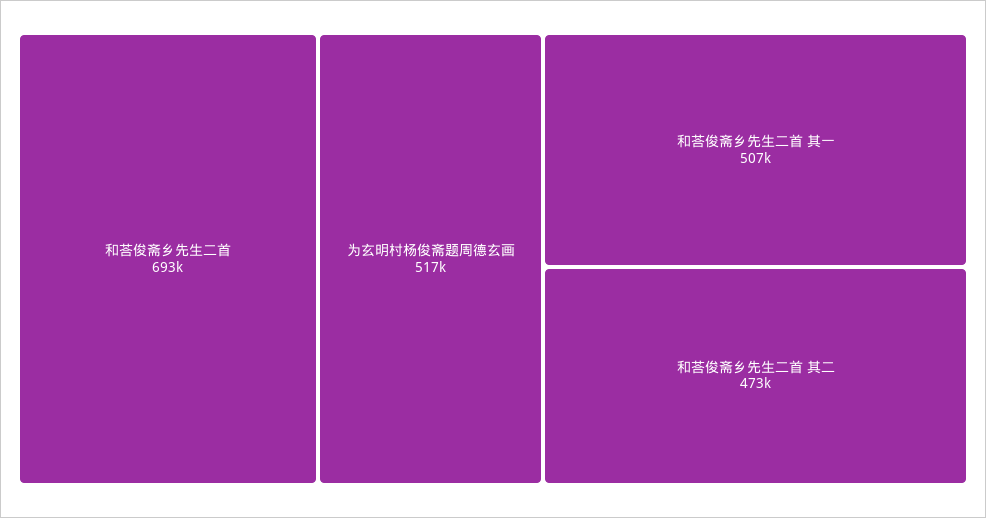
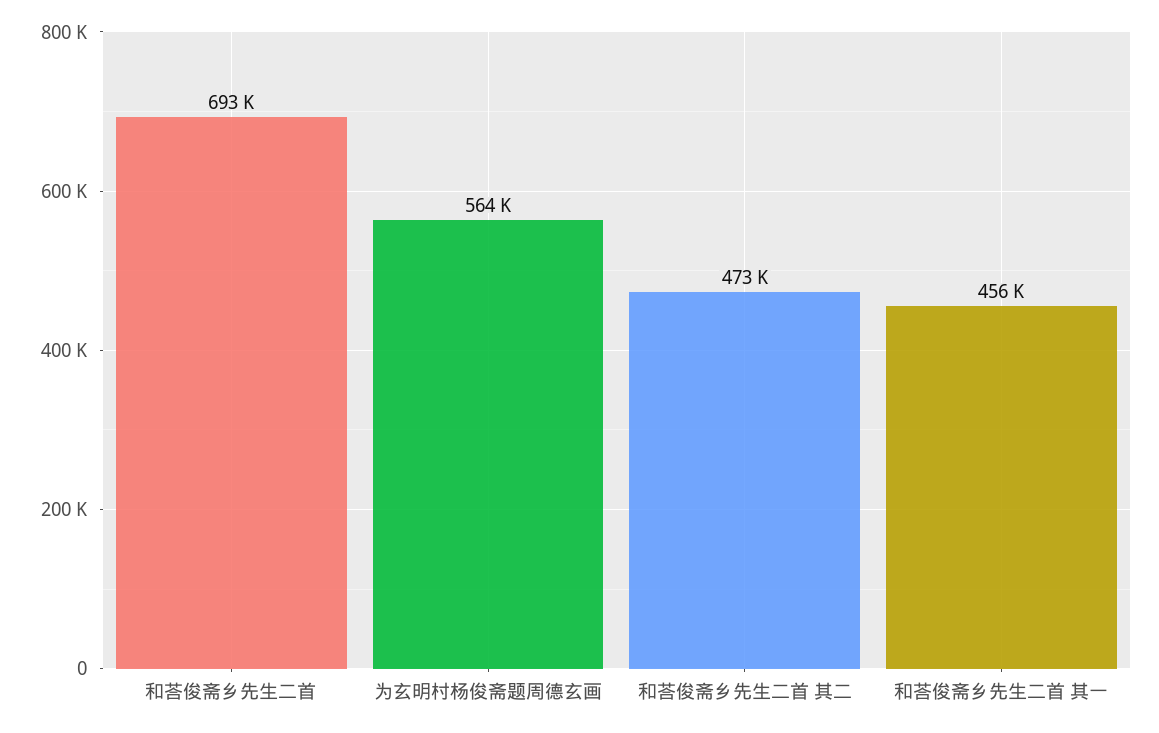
  {
    "和荅俊斋乡先生二首": 693000,
-   "为玄明村杨俊斋题周德玄画": 517000,
+   "为玄明村杨俊斋题周德玄画": 564000,
-   "和荅俊斋乡先生二首 其一": 507000,
+   "和荅俊斋乡先生二首 其一": 456000,
    "和荅俊斋乡先生二首 其二": 473000
  }

